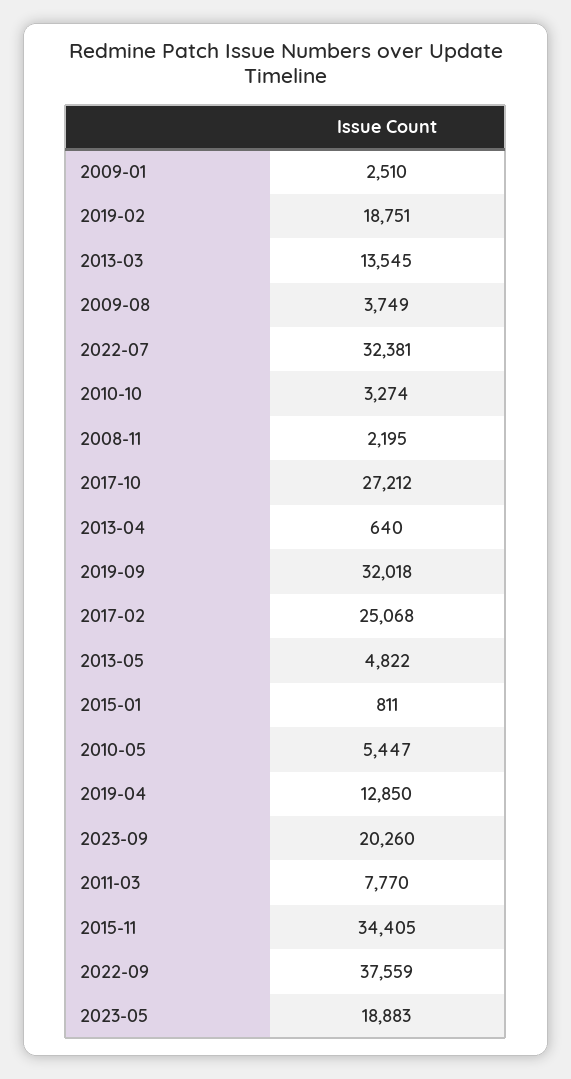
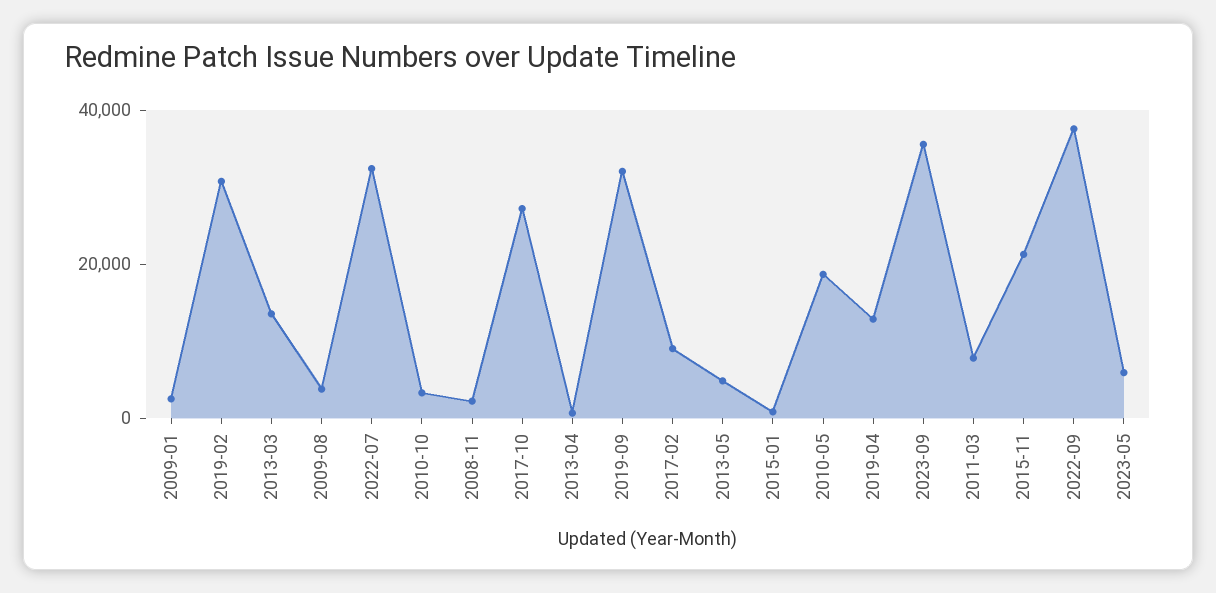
  {
    "2009-01": 2510,
-   "2019-02": 18751,
+   "2019-02": 30000,
    "2013-03": 13545,
    "2009-08": 3749,
    "2022-07": 32381,
    "2010-10": 3274,
    "2008-11": 2195,
    "2017-10": 27212,
    "2013-04": 640,
    "2019-09": 32018,
-   "2017-02": 25068,
+   "2017-02": 10000,
    "2013-05": 4822,
    "2015-01": 811,
-   "2010-05": 5447,
+   "2010-05": 20000,
    "2019-04": 12850,
-   "2023-09": 20260,
+   "2023-09": 35000,
    "2011-03": 7770,
-   "2015-11": 34405,
+   "2015-11": 20000,
    "2022-09": 37559,
-   "2023-05": 18883
+   "2023-05": 5000
  }

